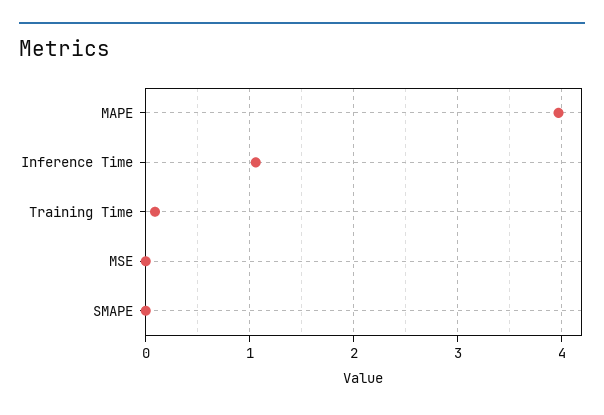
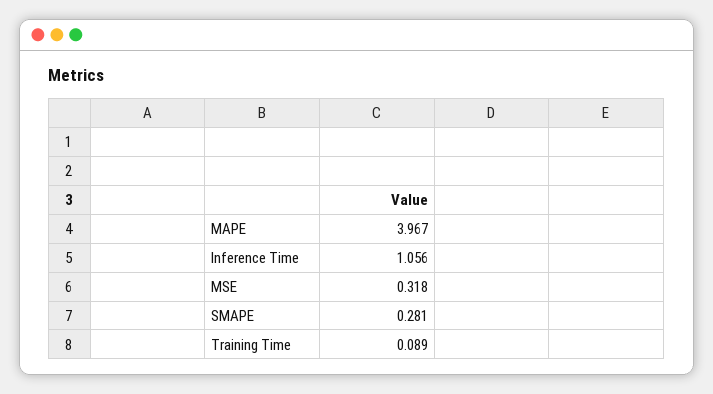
  {
    "MAPE": 3.967,
    "Inference Time": 1.056,
    "Training Time": 0.089,
-   "MSE": 0,
+   "MSE": 0.318,
-   "SMAPE": 0
+   "SMAPE": 0.281
  }

